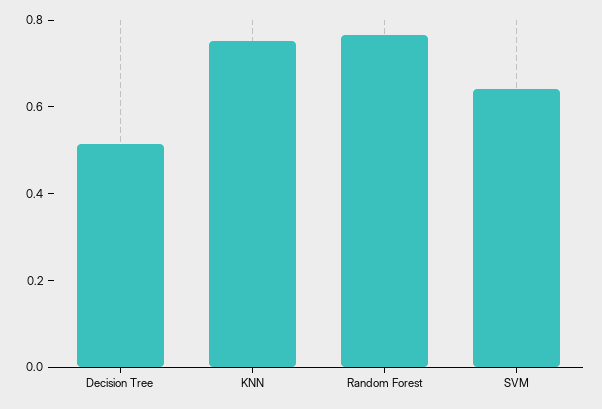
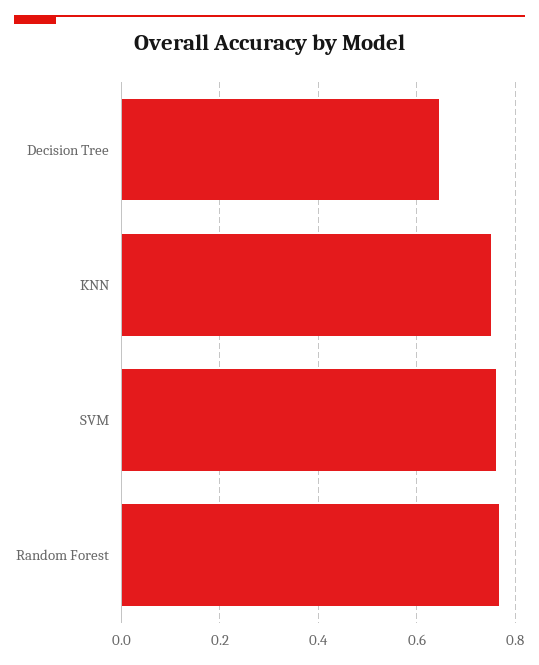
  {
-   "Decision Tree": 0.5,
+   "Decision Tree": 0.64,
    "KNN": 0.76,
    "Random Forest": 0.76,
-   "SVM": 0.65
+   "SVM": 0.76
  }

